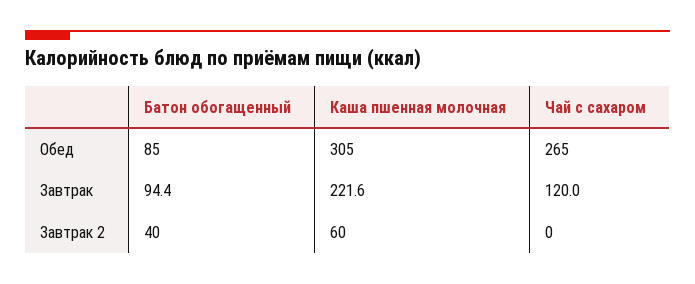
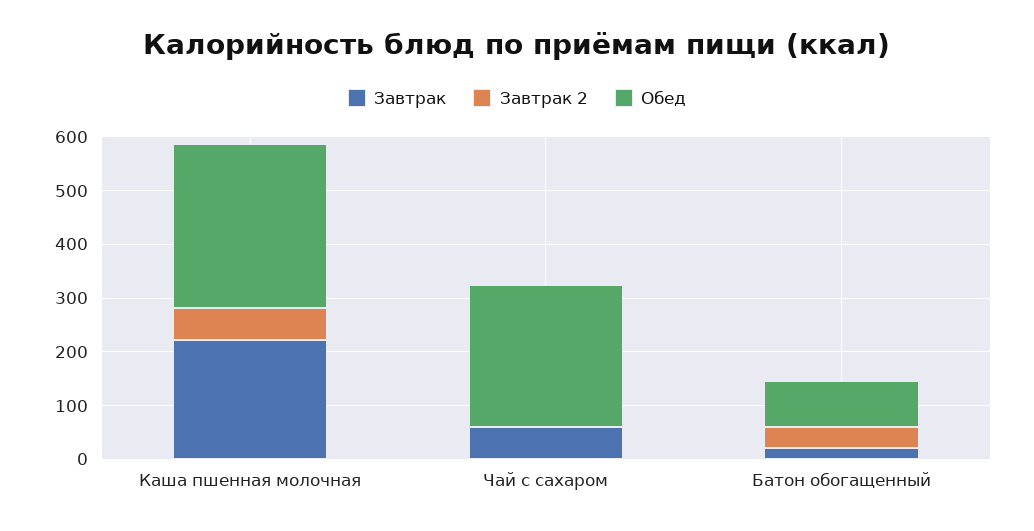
  {
    "Обед": {
      "Батон обогащенный": 85,
      "Каша пшенная молочная": 305,
      "Чай с сахаром": 265
    },
    "Завтрак": {
-     "Батон обогащенный": 94.4,
+     "Батон обогащенный": 20,
      "Каша пшенная молочная": 221.6,
-     "Чай с сахаром": 120
+     "Чай с сахаром": 60
    },
    "Завтрак 2": {
      "Батон обогащенный": 40,
      "Каша пшенная молочная": 60,
      "Чай с сахаром": 0
    }
  }

